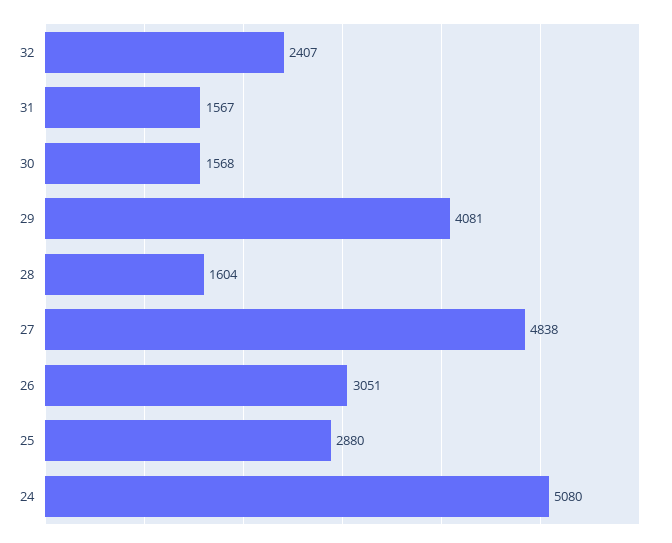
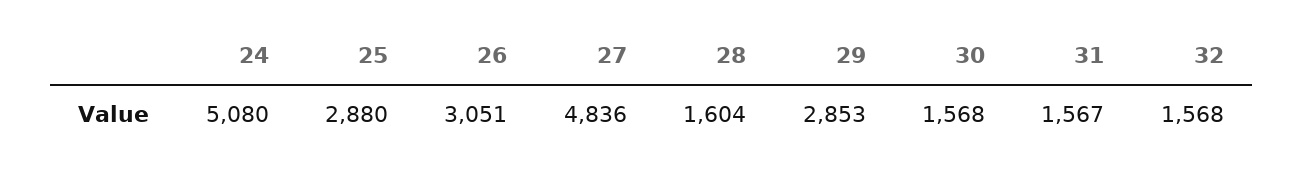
  {
-   "32": 2407,
+   "32": 1568,
    "31": 1567,
    "30": 1568,
-   "29": 4081,
+   "29": 2853,
    "28": 1604,
-   "27": 4838,
+   "27": 4836,
    "26": 3051,
    "25": 2880,
    "24": 5080
  }

